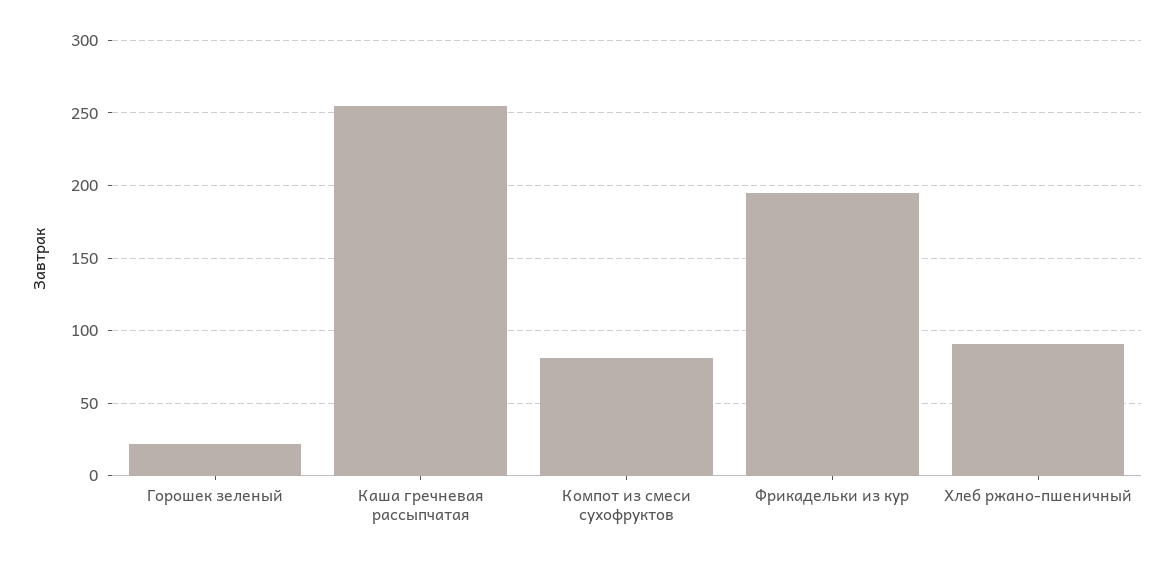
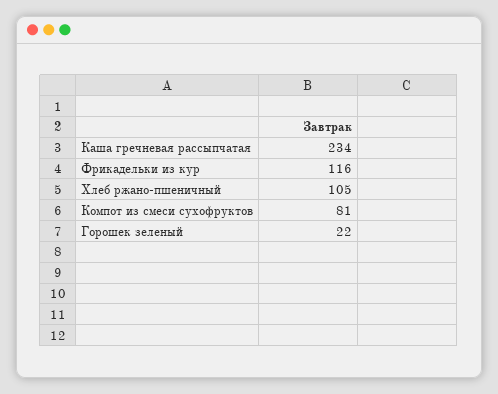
  {
    "Горошек зеленый": 22,
-   "Каша гречневая рассыпчатая": 255,
+   "Каша гречневая рассыпчатая": 234,
    "Компот из смеси сухофруктов": 81,
-   "Фрикадельки из кур": 195,
+   "Фрикадельки из кур": 116,
-   "Хлеб ржано-пшеничный": 90
+   "Хлеб ржано-пшеничный": 105
  }

